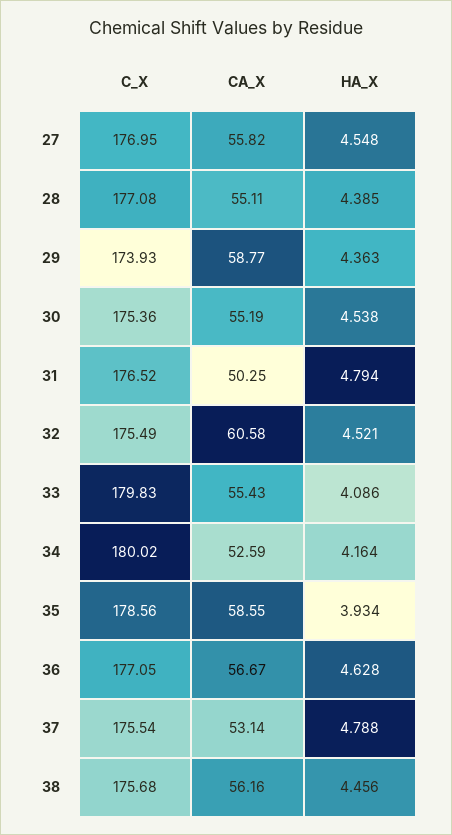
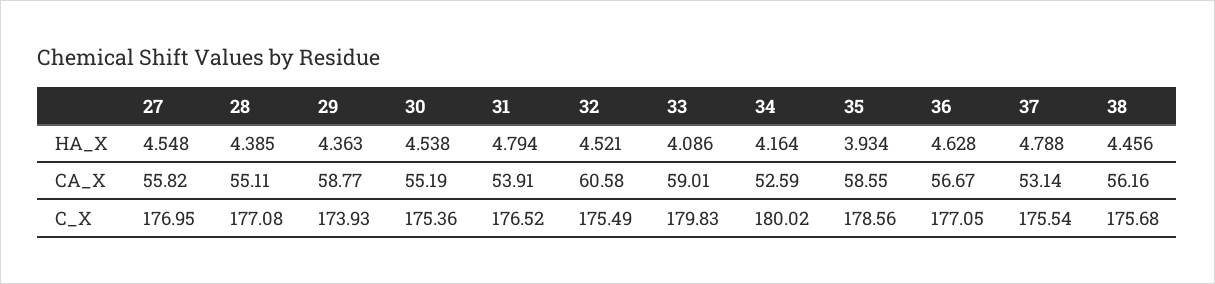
  {
    "C_X": {
      "27": 176.95,
      "28": 177.08,
      "29": 173.93,
      "30": 175.36,
      "31": 176.52,
      "32": 175.49,
      "33": 179.83,
      "34": 180.02,
      "35": 178.56,
      "36": 177.05,
      "37": 175.54,
      "38": 175.68
    },
    "CA_X": {
      "27": 55.82,
      "28": 55.11,
      "29": 58.77,
      "30": 55.19,
-     "31": 50.25,
+     "31": 53.91,
      "32": 60.58,
-     "33": 55.43,
+     "33": 59.01,
      "34": 52.59,
      "35": 58.55,
      "36": 56.67,
      "37": 53.14,
      "38": 56.16
    },
    "HA_X": {
      "27": 4.548,
      "28": 4.385,
      "29": 4.363,
      "30": 4.538,
      "31": 4.794,
      "32": 4.521,
      "33": 4.086,
      "34": 4.164,
      "35": 3.934,
      "36": 4.628,
      "37": 4.788,
      "38": 4.456
    }
  }

